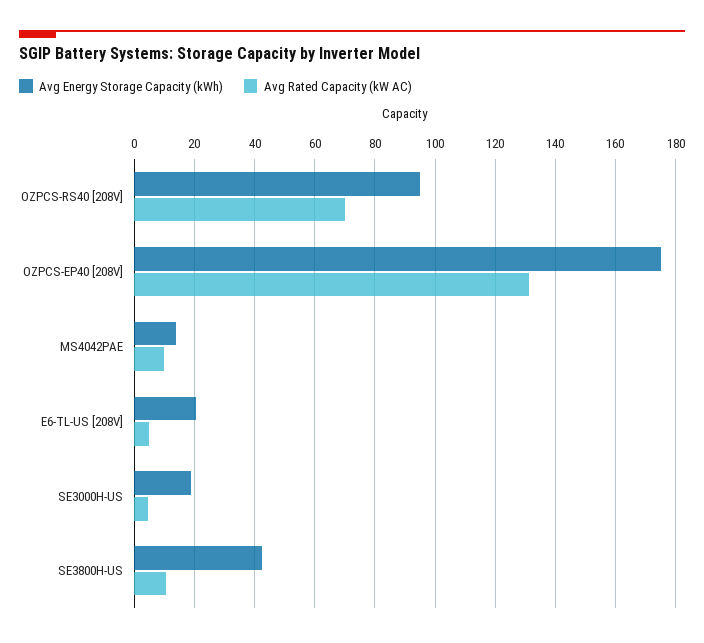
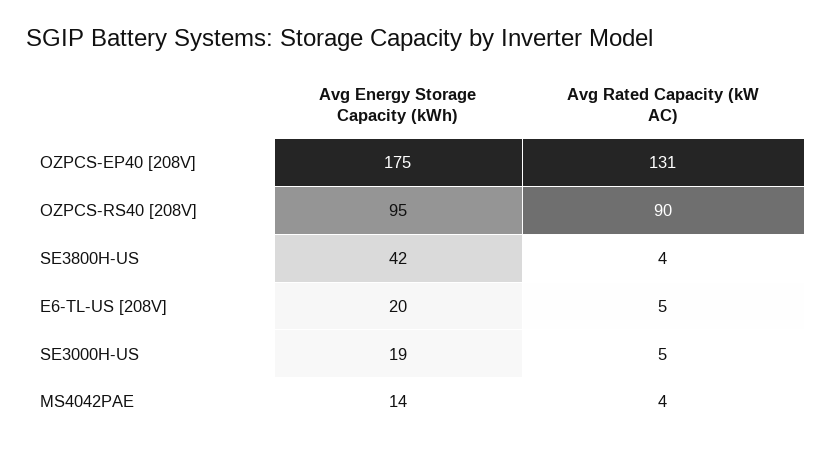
  {
    "Avg Energy Storage Capacity (kWh)": {
      "OZPCS-RS40 [208V]": 95,
      "OZPCS-EP40 [208V]": 175,
      "MS4042PAE": 14,
      "E6-TL-US [208V]": 20,
      "SE3000H-US": 19,
      "SE3800H-US": 42
    },
    "Avg Rated Capacity (kW AC)": {
-     "OZPCS-RS40 [208V]": 70,
+     "OZPCS-RS40 [208V]": 90,
      "OZPCS-EP40 [208V]": 131,
-     "MS4042PAE": 10,
+     "MS4042PAE": 4,
      "E6-TL-US [208V]": 5,
      "SE3000H-US": 5,
-     "SE3800H-US": 10
+     "SE3800H-US": 4
    }
  }

